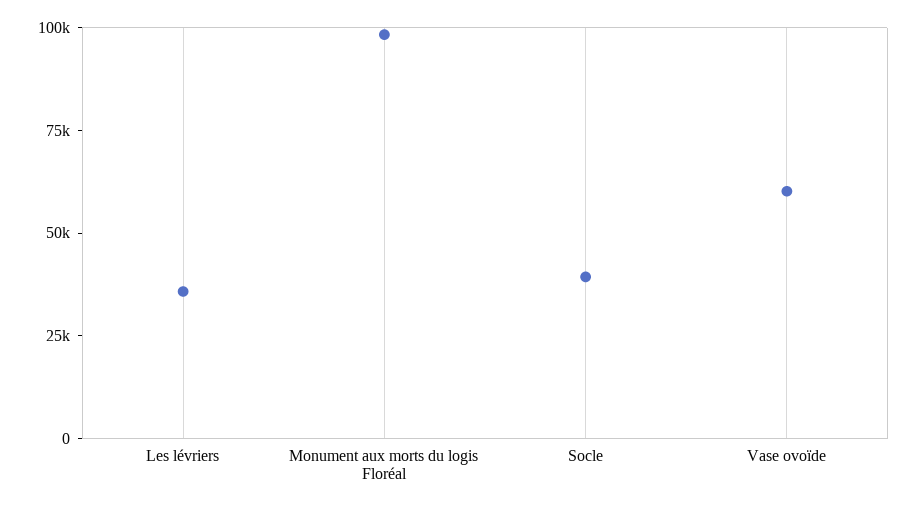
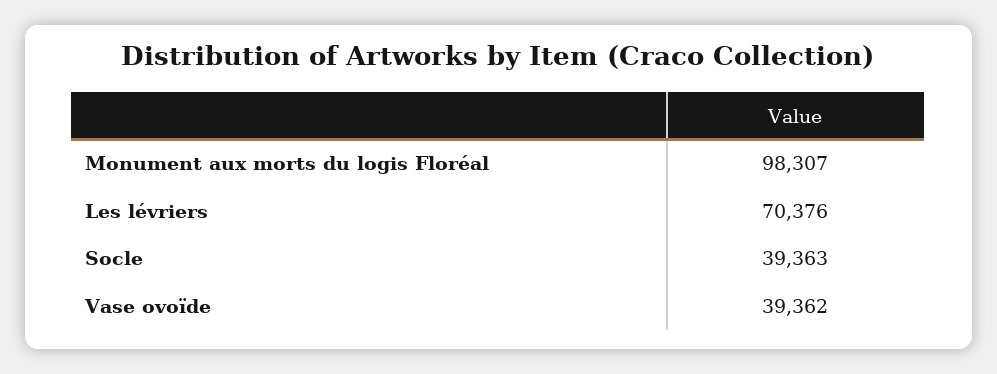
  {
-   "Les lévriers": 35000,
+   "Les lévriers": 70376,
    "Monument aux morts du logis Floréal": 98307,
    "Socle": 39363,
-   "Vase ovoïde": 60000
+   "Vase ovoïde": 39362
  }

